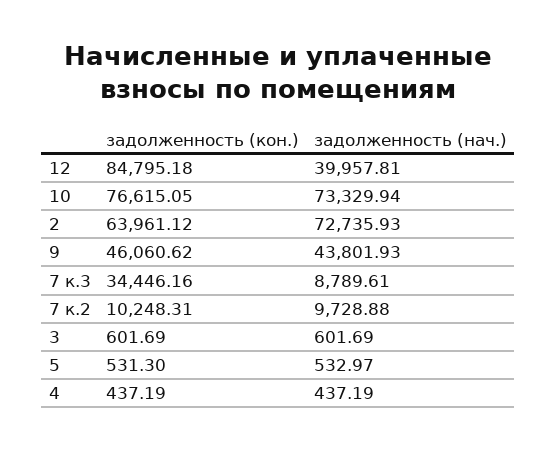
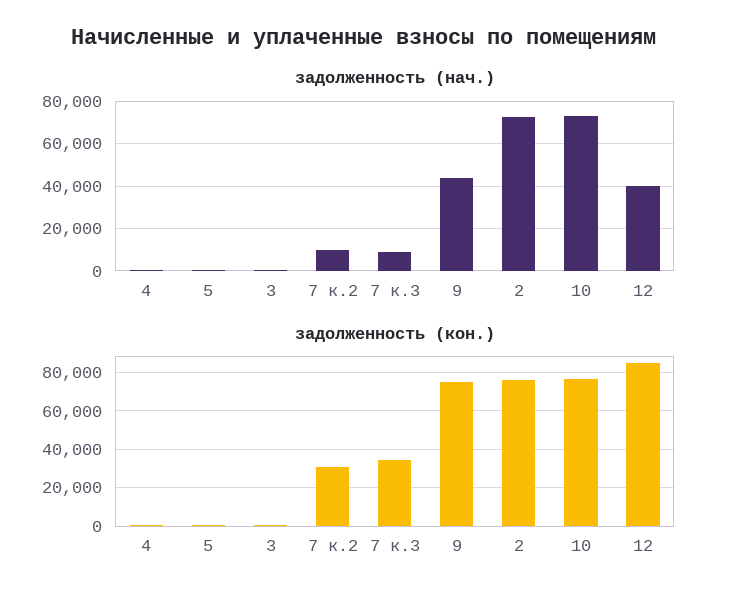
  {
    "задолженность (кон.)": {
      "12": 84795.18,
      "10": 76615.05,
-     "2": 63961.12,
+     "2": 75000,
-     "9": 46060.62,
+     "9": 75000,
      "7 к.3": 34446.16,
-     "7 к.2": 10248.31,
+     "7 к.2": 30000,
      "3": 601.69,
      "5": 531.3,
      "4": 437.19
    },
    "задолженность (нач.)": {
      "12": 39957.81,
      "10": 73329.94,
      "2": 72735.93,
      "9": 43801.93,
      "7 к.3": 8789.61,
      "7 к.2": 9728.88,
      "3": 601.69,
      "5": 532.97,
      "4": 437.19
    }
  }

